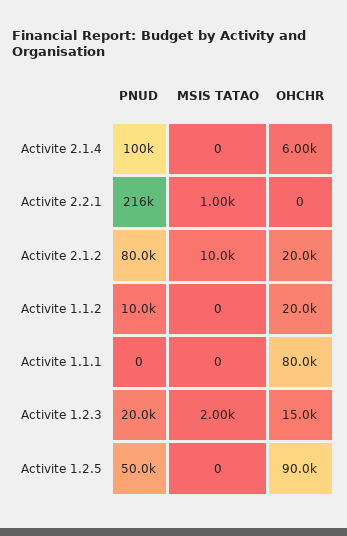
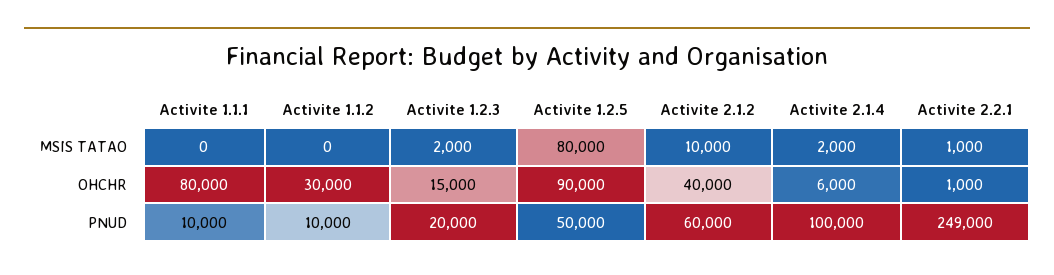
  {
    "PNUD": {
      "Activite 2.1.4": 100000,
-     "Activite 2.2.1": 216000,
+     "Activite 2.2.1": 249000,
-     "Activite 2.1.2": 80000,
+     "Activite 2.1.2": 60000,
      "Activite 1.1.2": 10000,
-     "Activite 1.1.1": 0,
+     "Activite 1.1.1": 10000,
      "Activite 1.2.3": 20000,
      "Activite 1.2.5": 50000
    },
    "MSIS TATAO": {
-     "Activite 2.1.4": 0,
+     "Activite 2.1.4": 2000,
      "Activite 2.2.1": 1000,
      "Activite 2.1.2": 10000,
      "Activite 1.1.2": 0,
      "Activite 1.1.1": 0,
      "Activite 1.2.3": 2000,
-     "Activite 1.2.5": 0
+     "Activite 1.2.5": 80000
    },
    "OHCHR": {
      "Activite 2.1.4": 6000,
-     "Activite 2.2.1": 0,
+     "Activite 2.2.1": 1000,
-     "Activite 2.1.2": 20000,
+     "Activite 2.1.2": 40000,
-     "Activite 1.1.2": 20000,
+     "Activite 1.1.2": 30000,
      "Activite 1.1.1": 80000,
      "Activite 1.2.3": 15000,
      "Activite 1.2.5": 90000
    }
  }

